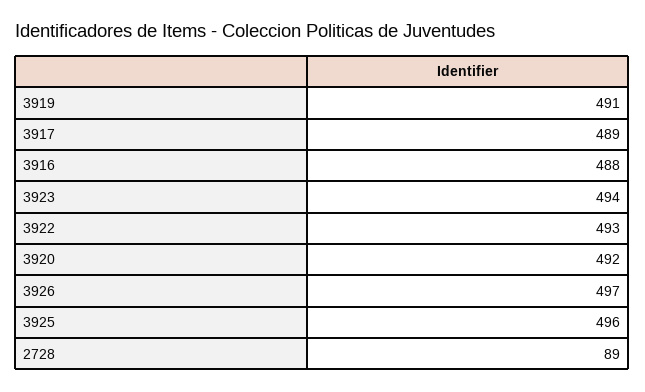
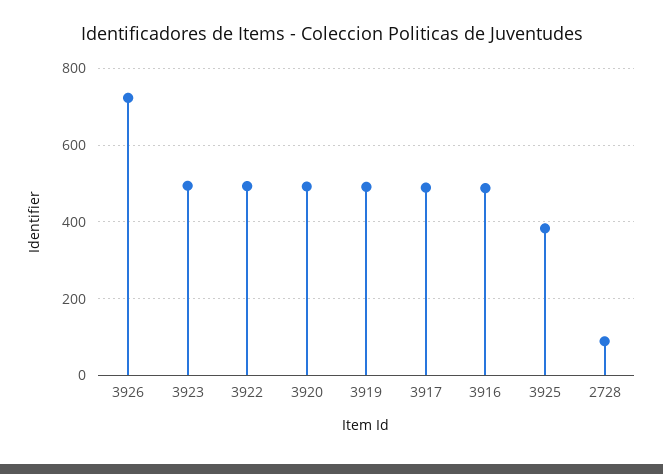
  {
    "3919": 491,
    "3917": 489,
    "3916": 488,
    "3923": 494,
    "3922": 493,
    "3920": 492,
-   "3926": 497,
+   "3926": 720,
-   "3925": 496,
+   "3925": 380,
    "2728": 89
  }

